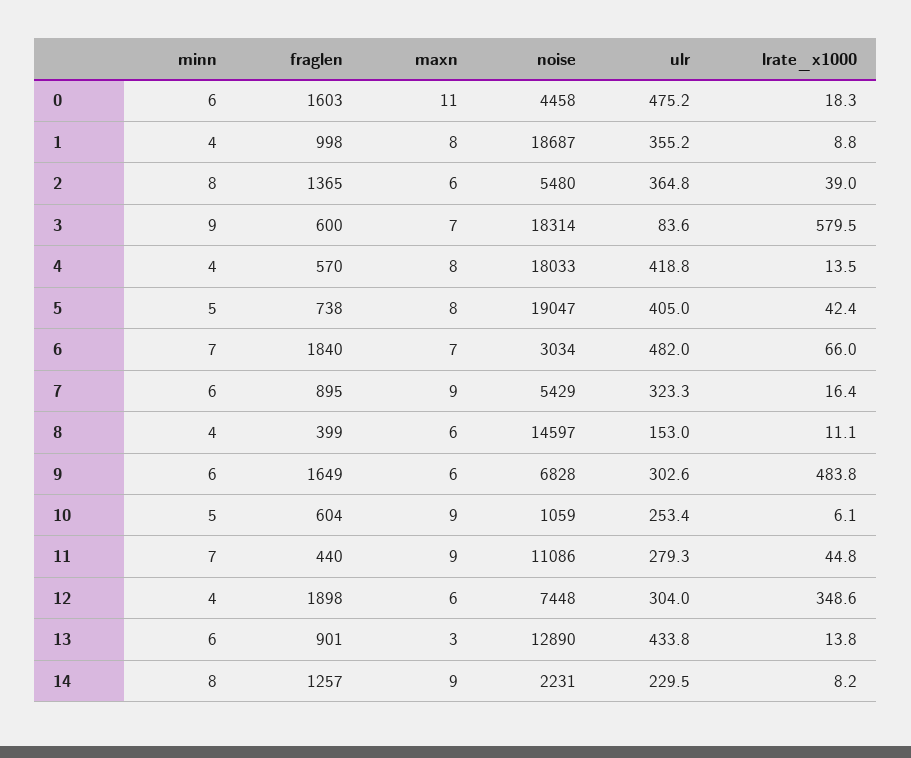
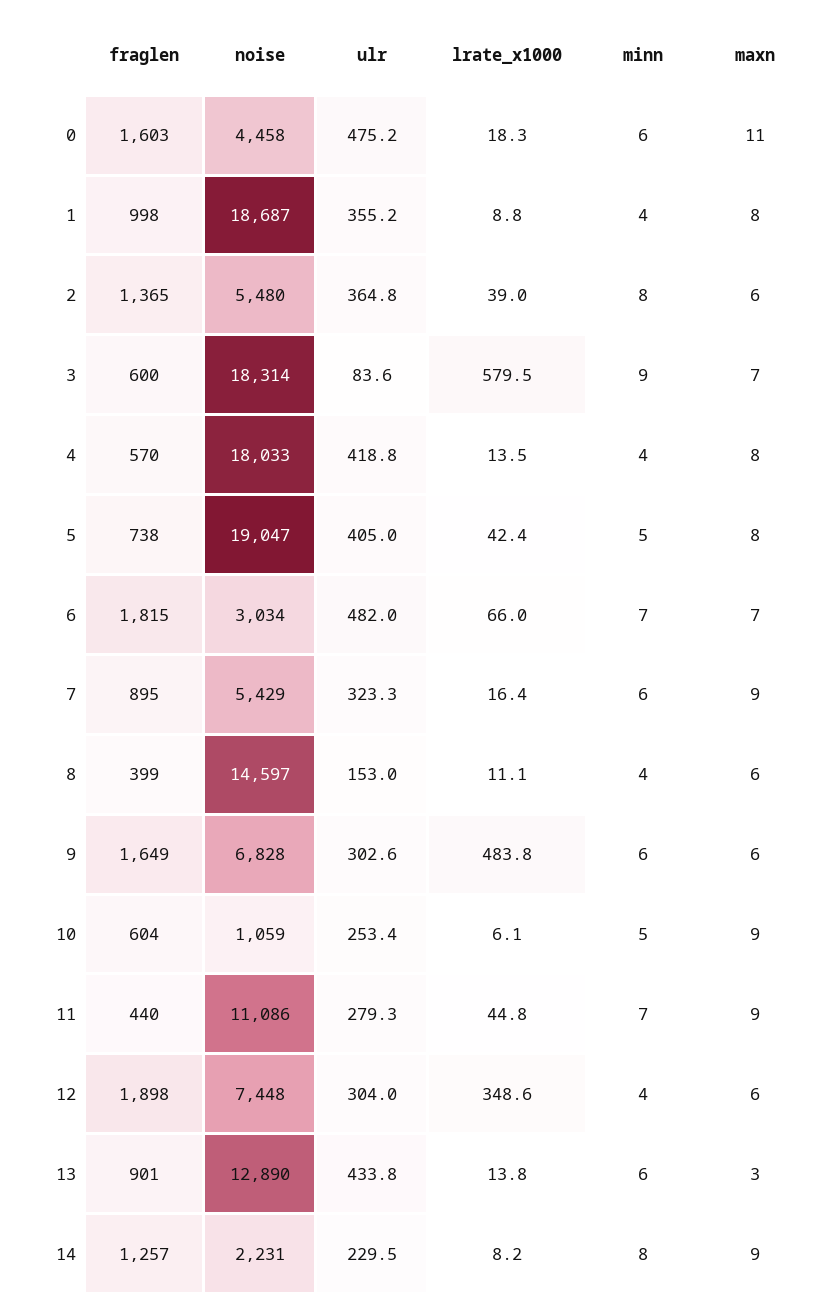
  {
    "minn": {
      "0": 6,
      "1": 4,
      "2": 8,
      "3": 9,
      "4": 4,
      "5": 5,
      "6": 7,
      "7": 6,
      "8": 4,
      "9": 6,
      "10": 5,
      "11": 7,
      "12": 4,
      "13": 6,
      "14": 8
    },
    "fraglen": {
      "0": 1603,
      "1": 998,
      "2": 1365,
      "3": 600,
      "4": 570,
      "5": 738,
-     "6": 1840,
+     "6": 1815,
      "7": 895,
      "8": 399,
      "9": 1649,
      "10": 604,
      "11": 440,
      "12": 1898,
      "13": 901,
      "14": 1257
    },
    "maxn": {
      "0": 11,
      "1": 8,
      "2": 6,
      "3": 7,
      "4": 8,
      "5": 8,
      "6": 7,
      "7": 9,
      "8": 6,
      "9": 6,
      "10": 9,
      "11": 9,
      "12": 6,
      "13": 3,
      "14": 9
    },
    "noise": {
      "0": 4458,
      "1": 18687,
      "2": 5480,
      "3": 18314,
      "4": 18033,
      "5": 19047,
      "6": 3034,
      "7": 5429,
      "8": 14597,
      "9": 6828,
      "10": 1059,
      "11": 11086,
      "12": 7448,
      "13": 12890,
      "14": 2231
    },
    "ulr": {
      "0": 475.2,
      "1": 355.2,
      "2": 364.8,
      "3": 83.6,
      "4": 418.8,
      "5": 405,
      "6": 482,
      "7": 323.3,
      "8": 153,
      "9": 302.6,
      "10": 253.4,
      "11": 279.3,
      "12": 304,
      "13": 433.8,
      "14": 229.5
    },
    "lrate_x1000": {
      "0": 18.3,
      "1": 8.8,
      "2": 39,
      "3": 579.5,
      "4": 13.5,
      "5": 42.4,
      "6": 66,
      "7": 16.4,
      "8": 11.1,
      "9": 483.8,
      "10": 6.1,
      "11": 44.8,
      "12": 348.6,
      "13": 13.8,
      "14": 8.2
    }
  }

